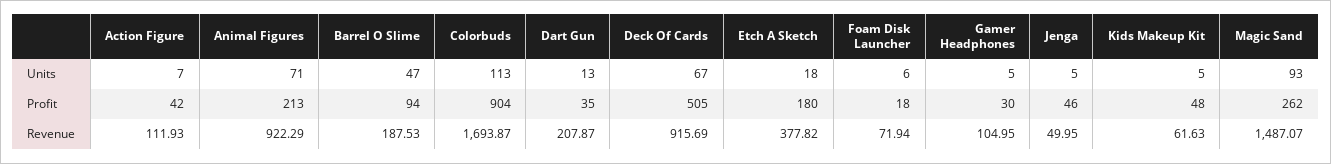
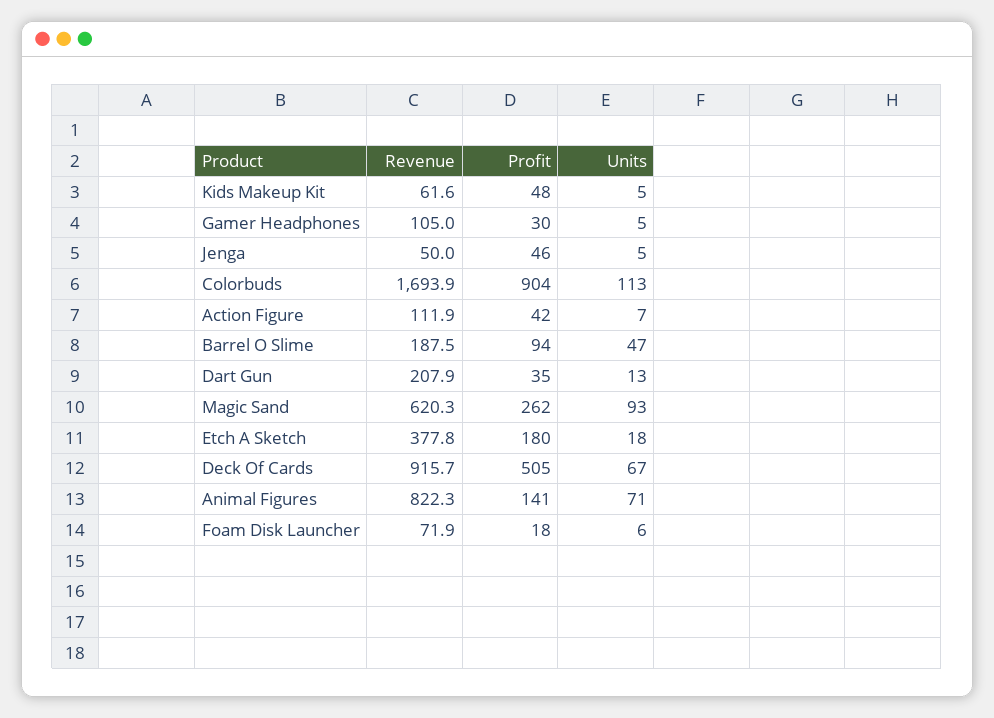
  {
    "Action Figure": {
      "Units": 7,
      "Profit": 42,
      "Revenue": 111.93
    },
    "Animal Figures": {
      "Units": 71,
-     "Profit": 213,
+     "Profit": 141,
-     "Revenue": 922.29
+     "Revenue": 822.3
    },
    "Barrel O Slime": {
      "Units": 47,
      "Profit": 94,
      "Revenue": 187.53
    },
    "Colorbuds": {
      "Units": 113,
      "Profit": 904,
      "Revenue": 1693.87
    },
    "Dart Gun": {
      "Units": 13,
      "Profit": 35,
      "Revenue": 207.87
    },
    "Deck Of Cards": {
      "Units": 67,
      "Profit": 505,
      "Revenue": 915.69
    },
    "Etch A Sketch": {
      "Units": 18,
      "Profit": 180,
      "Revenue": 377.82
    },
    "Foam Disk Launcher": {
      "Units": 6,
      "Profit": 18,
      "Revenue": 71.94
    },
    "Gamer Headphones": {
      "Units": 5,
      "Profit": 30,
      "Revenue": 104.95
    },
    "Jenga": {
      "Units": 5,
      "Profit": 46,
      "Revenue": 49.95
    },
    "Kids Makeup Kit": {
      "Units": 5,
      "Profit": 48,
      "Revenue": 61.63
    },
    "Magic Sand": {
      "Units": 93,
      "Profit": 262,
-     "Revenue": 1487.07
+     "Revenue": 620.3
    }
  }

